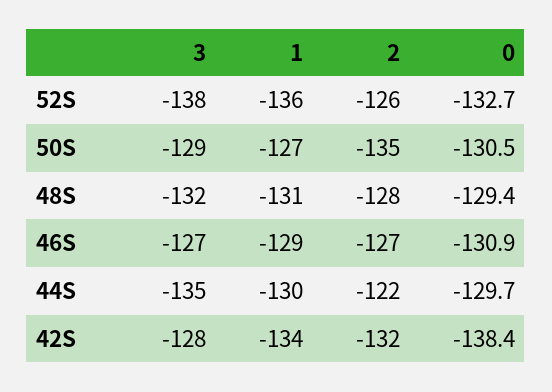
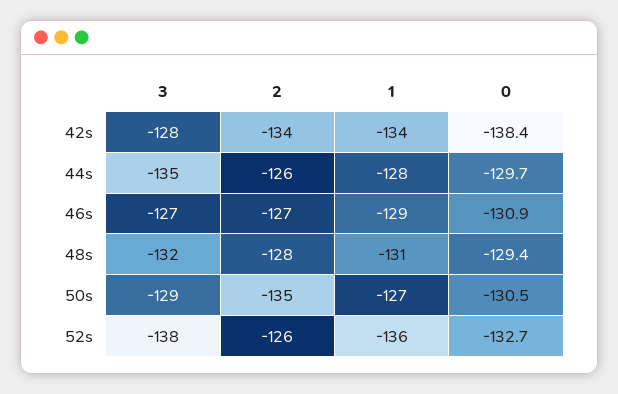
  {
    "3": {
      "52S": -138,
      "50S": -129,
      "48S": -132,
      "46S": -127,
      "44S": -135,
      "42S": -128
    },
    "1": {
      "52S": -136,
      "50S": -127,
      "48S": -131,
      "46S": -129,
-     "44S": -130,
+     "44S": -128,
      "42S": -134
    },
    "2": {
      "52S": -126,
      "50S": -135,
      "48S": -128,
      "46S": -127,
-     "44S": -122,
+     "44S": -126,
-     "42S": -132
+     "42S": -134
    },
    "0": {
      "52S": -132.7,
      "50S": -130.5,
      "48S": -129.4,
      "46S": -130.9,
      "44S": -129.7,
      "42S": -138.4
    }
  }

